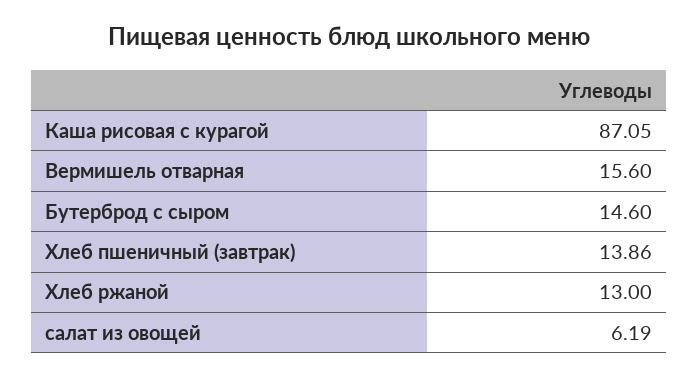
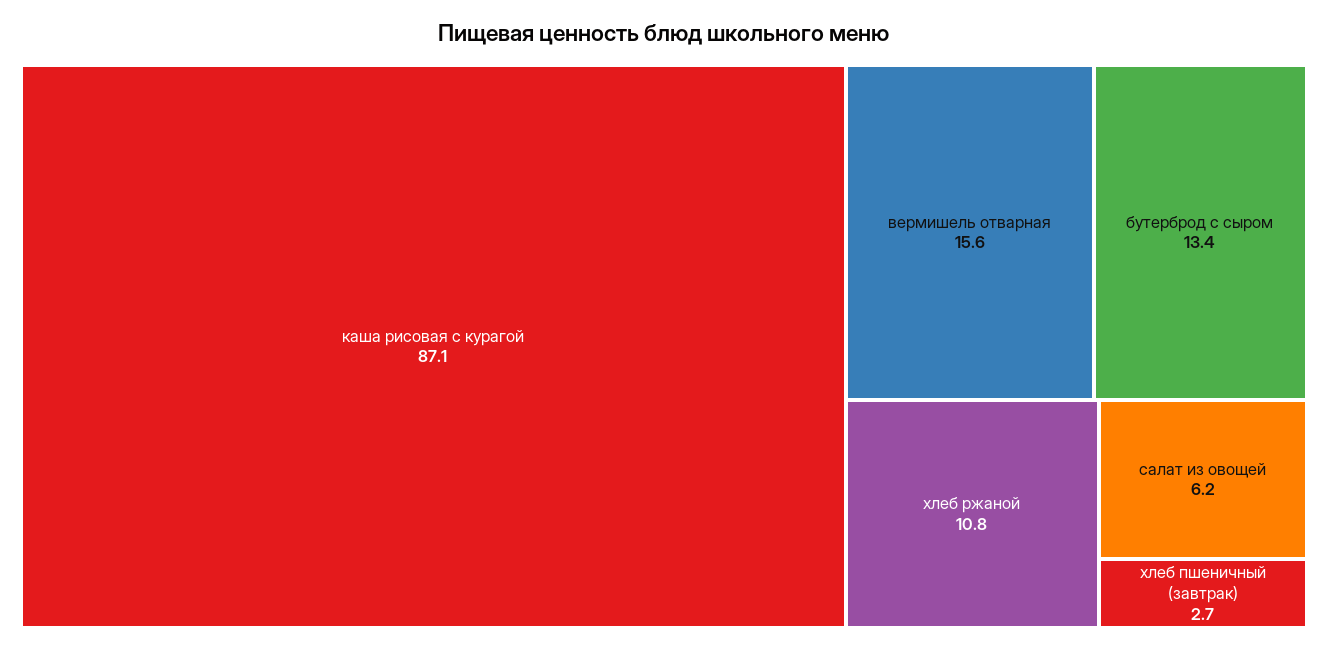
  {
    "Каша рисовая с курагой": 87.05,
    "Вермишель отварная": 15.6,
-   "Бутерброд с сыром": 14.6,
+   "Бутерброд с сыром": 13.4,
-   "Хлеб пшеничный (завтрак)": 13.86,
+   "Хлеб пшеничный (завтрак)": 2.7,
-   "Хлеб ржаной": 13,
+   "Хлеб ржаной": 10.8,
    "салат из овощей": 6.19
  }

